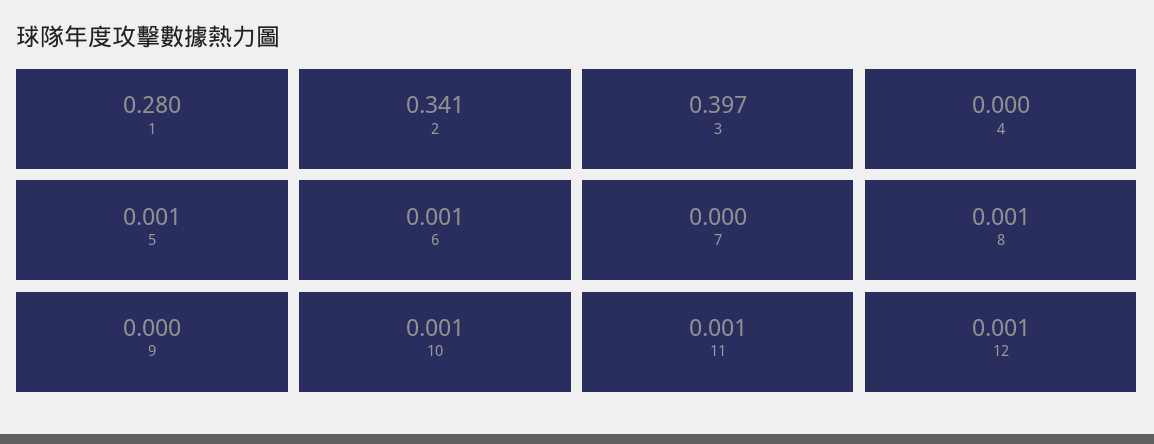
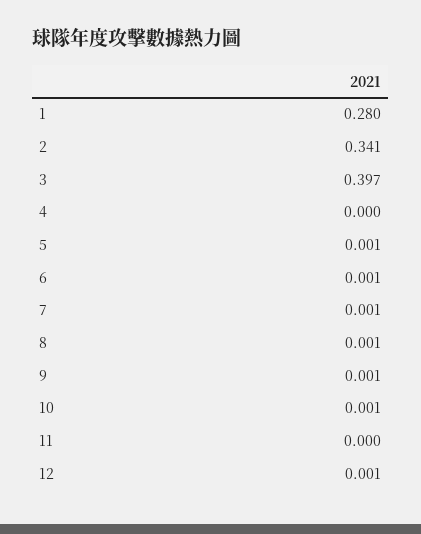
  {
    "1": 0.28,
    "2": 0.341,
    "3": 0.397,
    "4": 0,
    "5": 0.001,
    "6": 0.001,
-   "7": 0,
+   "7": 0.001,
    "8": 0.001,
-   "9": 0,
+   "9": 0.001,
    "10": 0.001,
-   "11": 0.001,
+   "11": 0,
    "12": 0.001
  }

